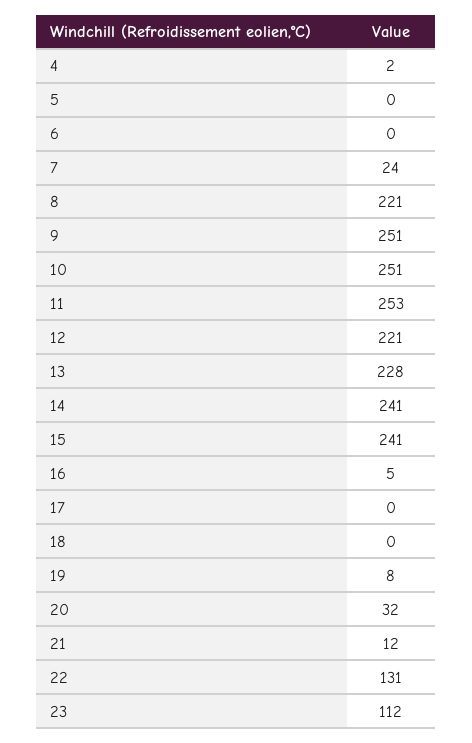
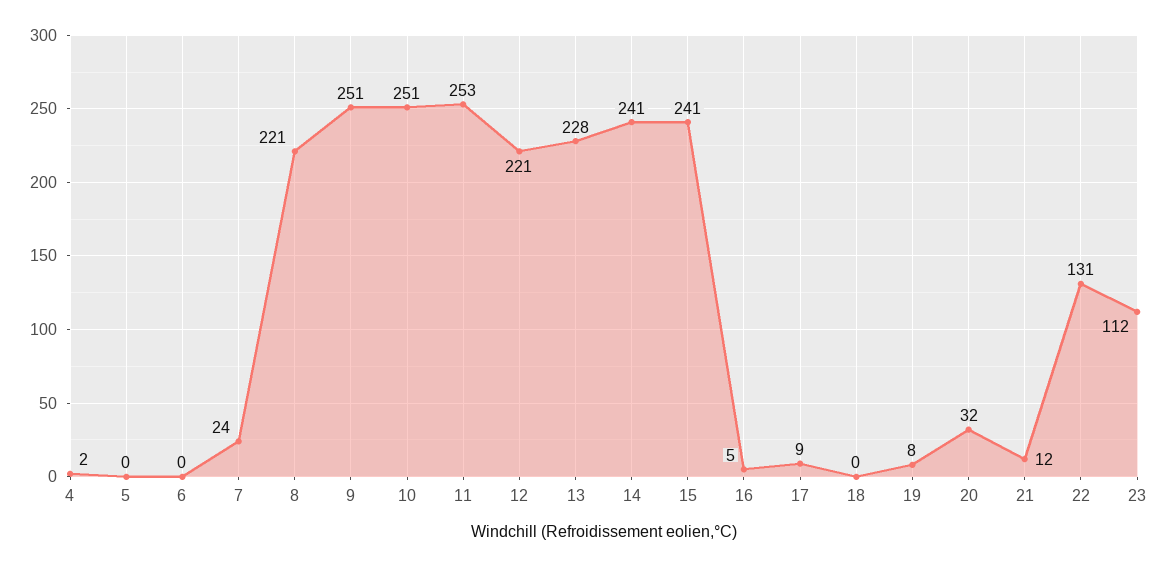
  {
    "4": 2,
    "5": 0,
    "6": 0,
    "7": 24,
    "8": 221,
    "9": 251,
    "10": 251,
    "11": 253,
    "12": 221,
    "13": 228,
    "14": 241,
    "15": 241,
    "16": 5,
-   "17": 0,
+   "17": 9,
    "18": 0,
    "19": 8,
    "20": 32,
    "21": 12,
    "22": 131,
    "23": 112
  }

